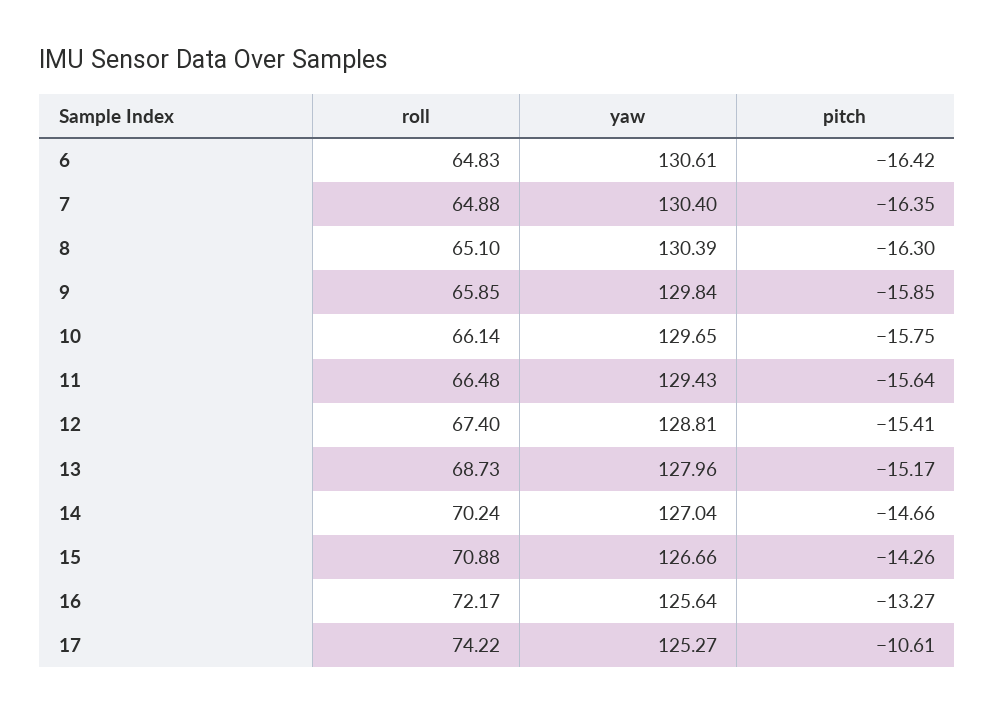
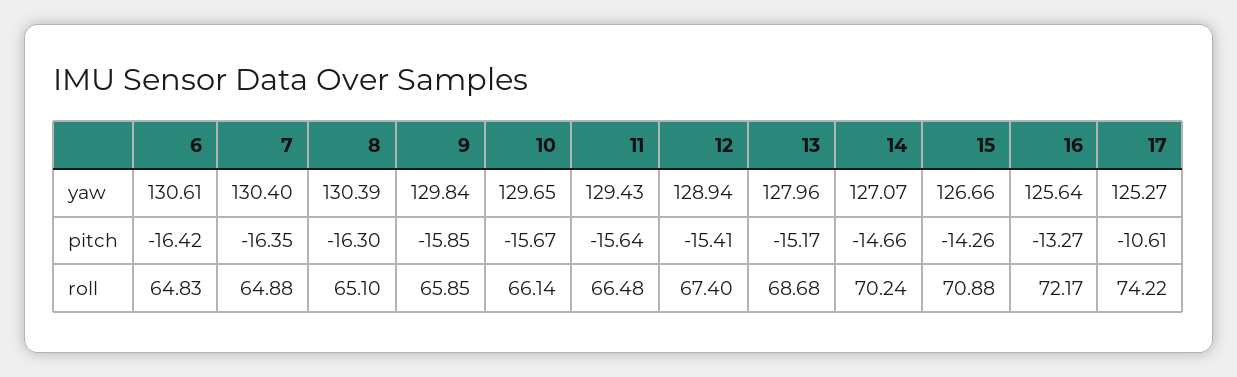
  {
    "roll": {
      "6": 64.83,
      "7": 64.88,
      "8": 65.1,
      "9": 65.85,
      "10": 66.14,
      "11": 66.48,
      "12": 67.4,
-     "13": 68.73,
+     "13": 68.68,
      "14": 70.24,
      "15": 70.88,
      "16": 72.17,
      "17": 74.22
    },
    "yaw": {
      "6": 130.61,
      "7": 130.4,
      "8": 130.39,
      "9": 129.84,
      "10": 129.65,
      "11": 129.43,
-     "12": 128.81,
+     "12": 128.94,
      "13": 127.96,
-     "14": 127.04,
+     "14": 127.07,
      "15": 126.66,
      "16": 125.64,
      "17": 125.27
    },
    "pitch": {
      "6": -16.42,
      "7": -16.35,
      "8": -16.3,
      "9": -15.85,
-     "10": -15.75,
+     "10": -15.67,
      "11": -15.64,
      "12": -15.41,
      "13": -15.17,
      "14": -14.66,
      "15": -14.26,
      "16": -13.27,
      "17": -10.61
    }
  }

